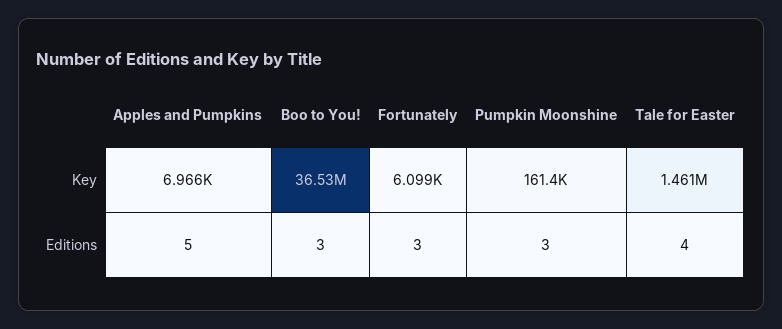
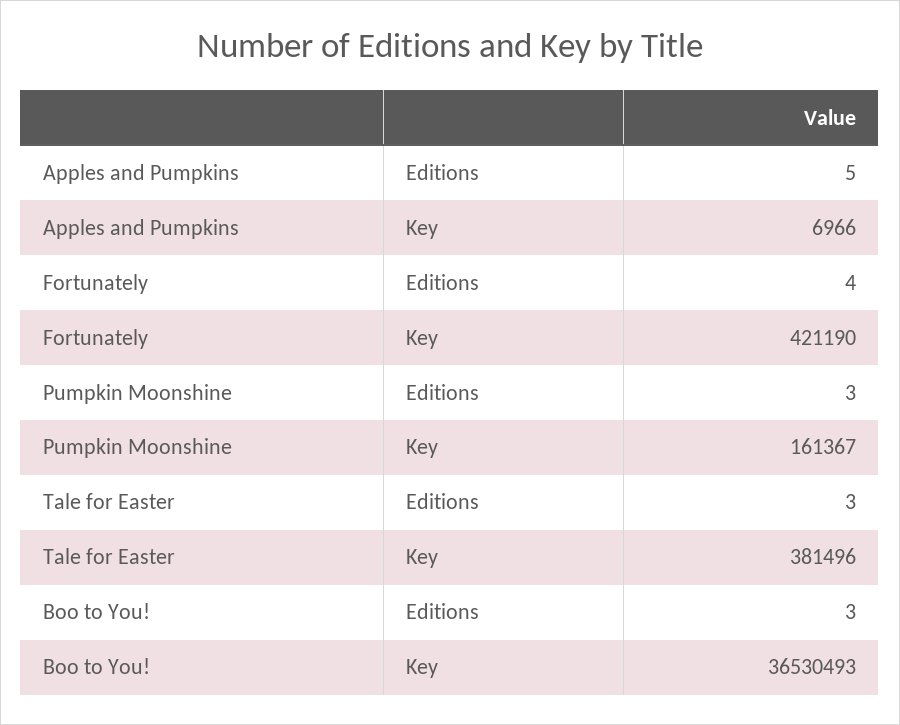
  {
    "Apples and Pumpkins": {
      "Key": 6966,
      "Editions": 5
    },
    "Boo to You!": {
      "Key": 36530493,
      "Editions": 3
    },
    "Fortunately": {
-     "Key": 6099,
+     "Key": 421190,
-     "Editions": 3
+     "Editions": 4
    },
    "Pumpkin Moonshine": {
      "Key": 161367,
      "Editions": 3
    },
    "Tale for Easter": {
-     "Key": 1461000,
+     "Key": 381496,
-     "Editions": 4
+     "Editions": 3
    }
  }

